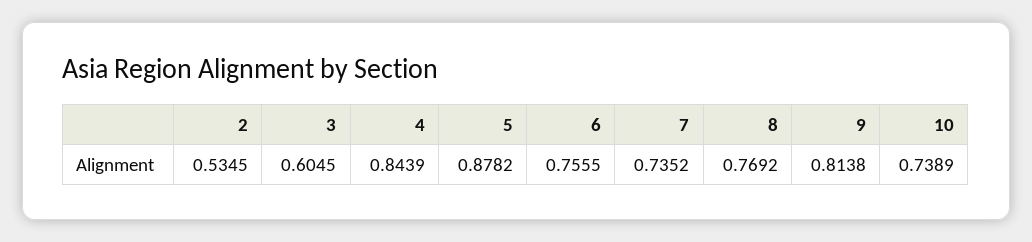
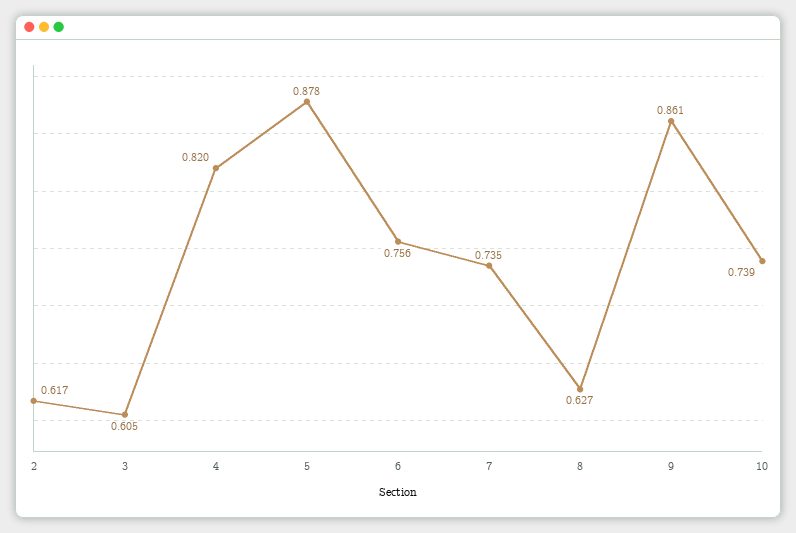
  {
-   "2": 0.5345,
+   "2": 0.617,
    "3": 0.6045,
-   "4": 0.8439,
+   "4": 0.82,
    "5": 0.8782,
    "6": 0.7555,
    "7": 0.7352,
-   "8": 0.7692,
+   "8": 0.627,
-   "9": 0.8138,
+   "9": 0.861,
    "10": 0.7389
  }

